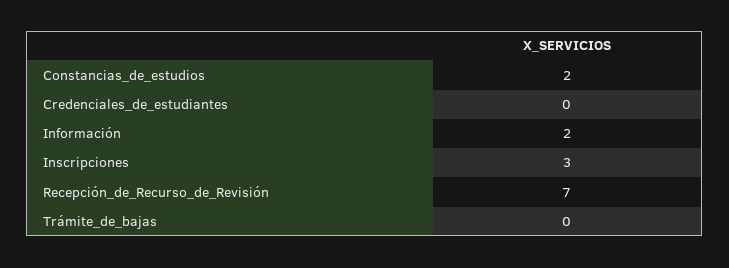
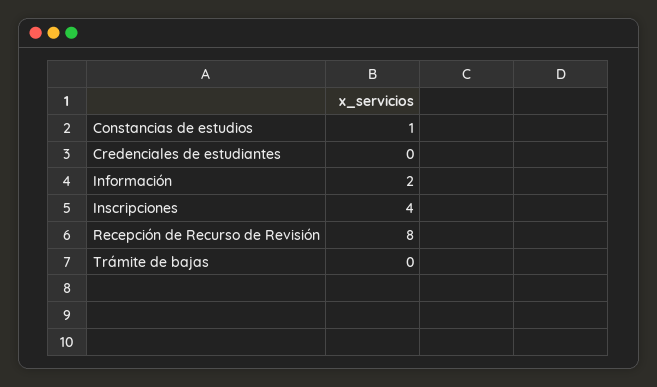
  {
-   "Constancias_de_estudios": 2,
+   "Constancias_de_estudios": 1,
    "Credenciales_de_estudiantes": 0,
    "Información": 2,
-   "Inscripciones": 3,
+   "Inscripciones": 4,
-   "Recepción_de_Recurso_de_Revisión": 7,
+   "Recepción_de_Recurso_de_Revisión": 8,
    "Trámite_de_bajas": 0
  }

